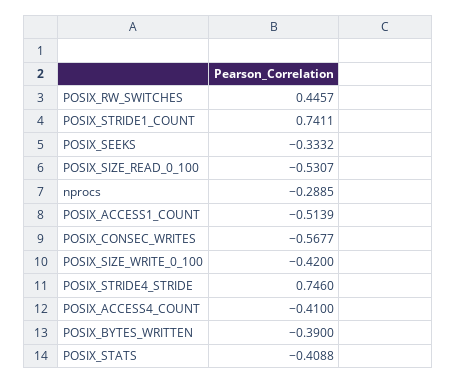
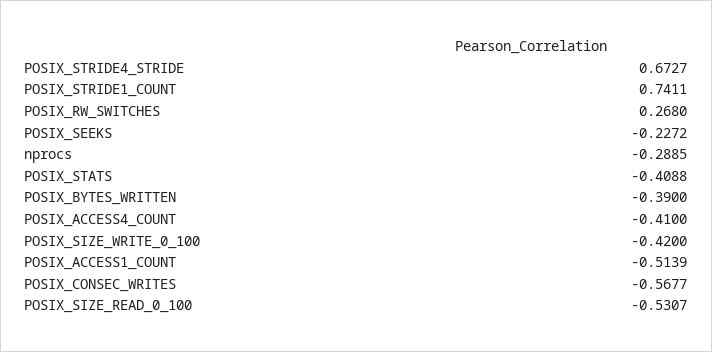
  {
-   "POSIX_RW_SWITCHES": 0.4457,
+   "POSIX_RW_SWITCHES": 0.268,
    "POSIX_STRIDE1_COUNT": 0.7411,
-   "POSIX_SEEKS": -0.3332,
+   "POSIX_SEEKS": -0.2272,
    "POSIX_SIZE_READ_0_100": -0.5307,
    "nprocs": -0.2885,
    "POSIX_ACCESS1_COUNT": -0.5139,
    "POSIX_CONSEC_WRITES": -0.5677,
    "POSIX_SIZE_WRITE_0_100": -0.42,
-   "POSIX_STRIDE4_STRIDE": 0.746,
+   "POSIX_STRIDE4_STRIDE": 0.6727,
    "POSIX_ACCESS4_COUNT": -0.41,
    "POSIX_BYTES_WRITTEN": -0.39,
    "POSIX_STATS": -0.4088
  }

